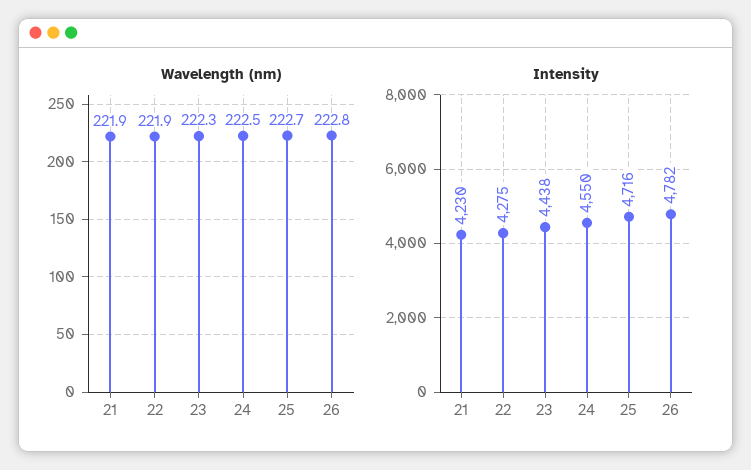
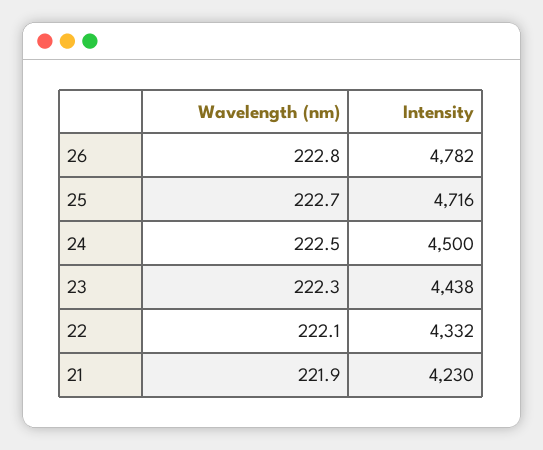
  {
    "Wavelength (nm)": {
      "21": 221.9,
-     "22": 221.9,
+     "22": 222.1,
      "23": 222.3,
      "24": 222.5,
      "25": 222.7,
      "26": 222.8
    },
    "Intensity": {
      "21": 4230,
-     "22": 4275,
+     "22": 4332,
      "23": 4438,
-     "24": 4550,
+     "24": 4500,
      "25": 4716,
      "26": 4782
    }
  }

